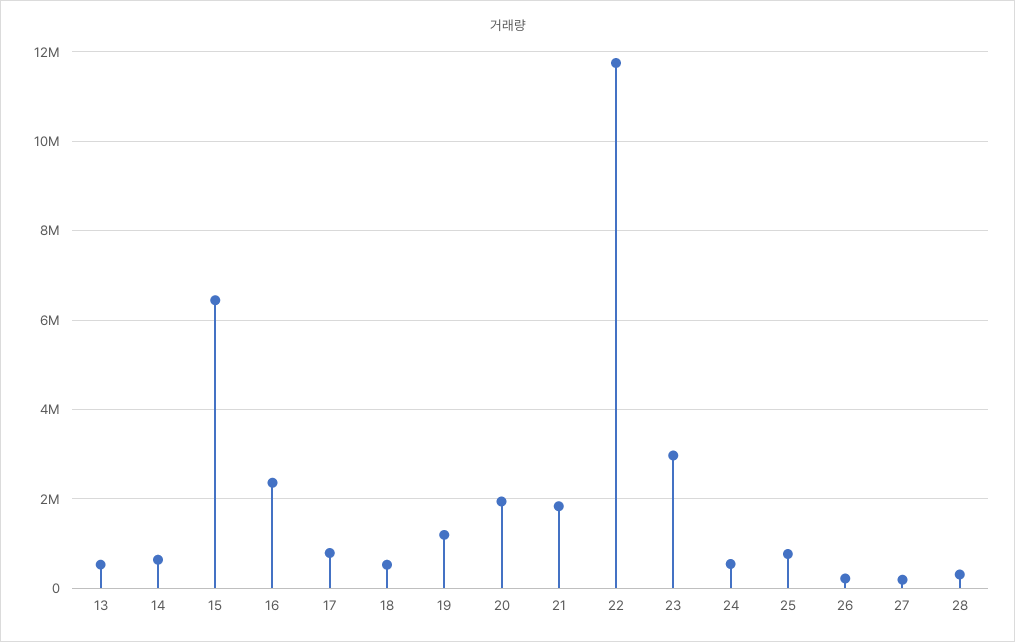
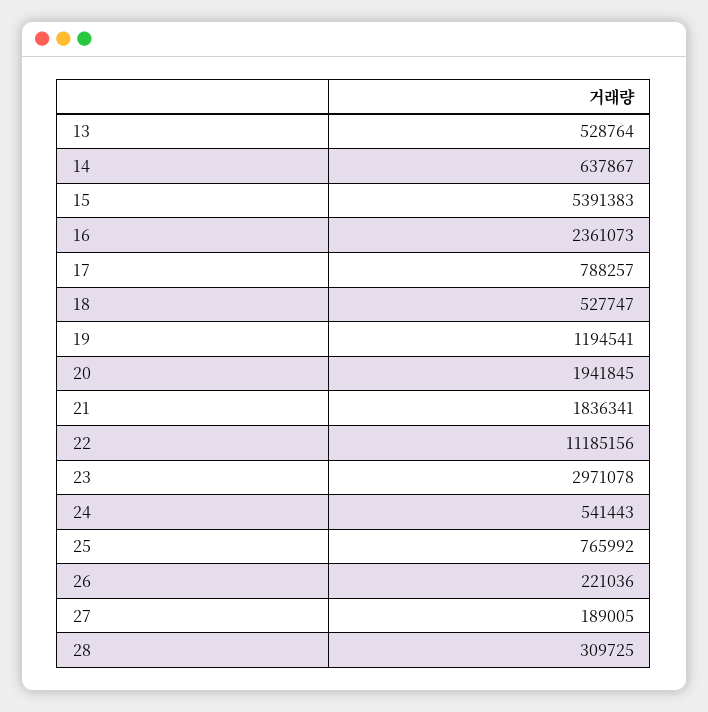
  {
    "13": 528764,
    "14": 637867,
-   "15": 6400000,
+   "15": 5391383,
    "16": 2361073,
    "17": 788257,
    "18": 527747,
    "19": 1194541,
    "20": 1941845,
    "21": 1836341,
-   "22": 11800000,
+   "22": 11185156,
    "23": 2971078,
    "24": 541443,
    "25": 765992,
    "26": 221036,
    "27": 189005,
    "28": 309725
  }

